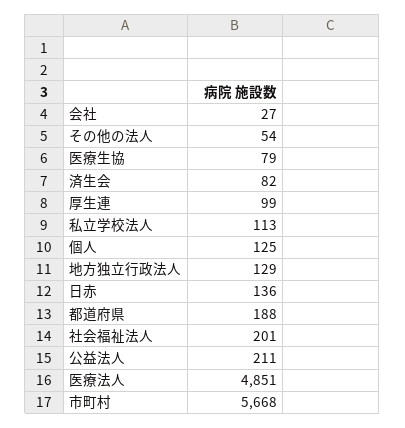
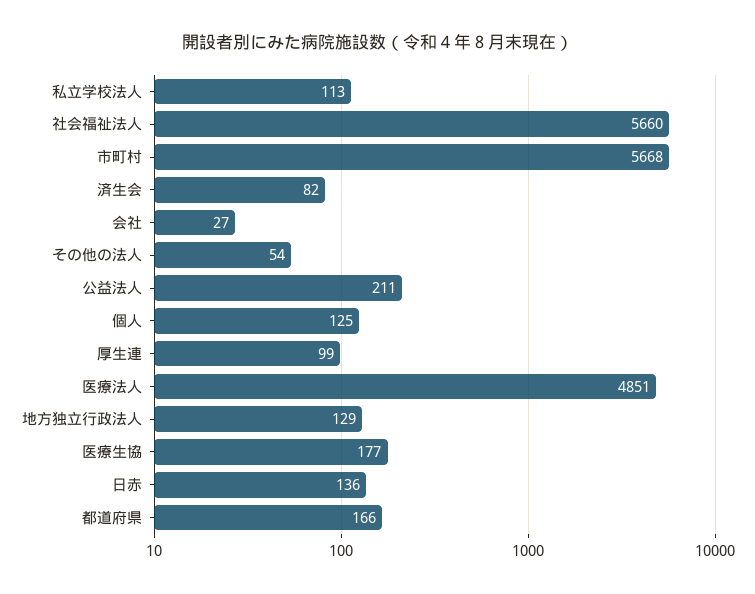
  {
    "会社": 27,
    "その他の法人": 54,
-   "医療生協": 79,
+   "医療生協": 177,
    "済生会": 82,
    "厚生連": 99,
    "私立学校法人": 113,
    "個人": 125,
    "地方独立行政法人": 129,
    "日赤": 136,
-   "都道府県": 188,
+   "都道府県": 166,
-   "社会福祉法人": 201,
+   "社会福祉法人": 5660,
    "公益法人": 211,
    "医療法人": 4851,
    "市町村": 5668
  }

